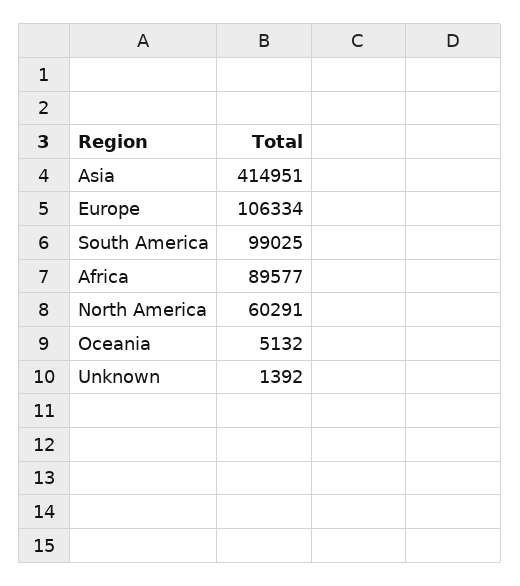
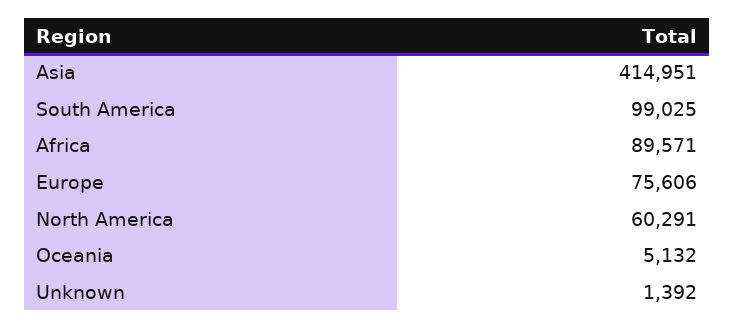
  {
    "Asia": 414951,
-   "Europe": 106334,
+   "Europe": 75606,
    "South America": 99025,
-   "Africa": 89577,
+   "Africa": 89571,
    "North America": 60291,
    "Oceania": 5132,
    "Unknown": 1392
  }

